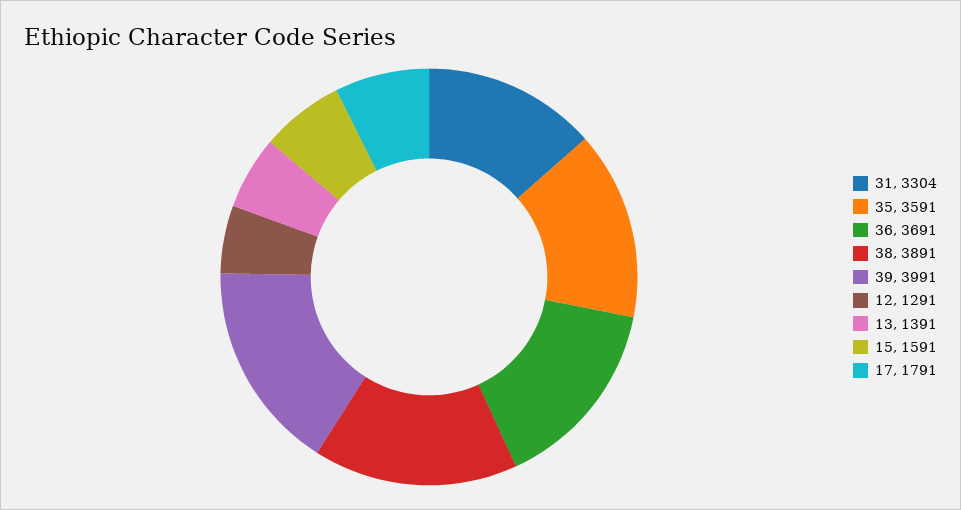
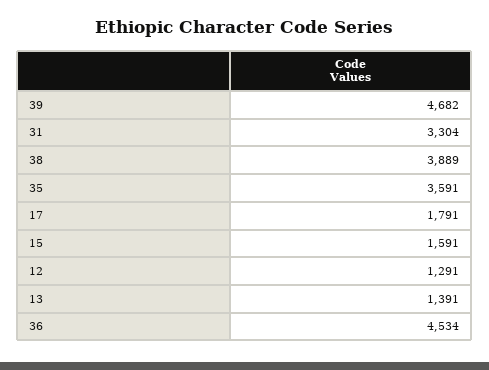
  {
    "31": 3304,
    "35": 3591,
-   "36": 3691,
+   "36": 4534,
-   "38": 3891,
+   "38": 3889,
-   "39": 3991,
+   "39": 4682,
    "12": 1291,
    "13": 1391,
    "15": 1591,
    "17": 1791
  }

